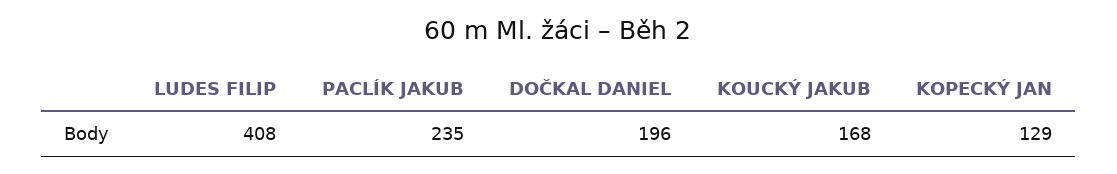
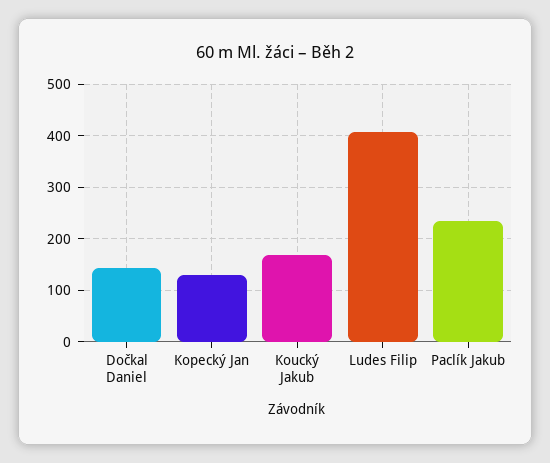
  {
    "LUDES FILIP": 408,
    "PACLÍK JAKUB": 235,
-   "DOČKAL DANIEL": 196,
+   "DOČKAL DANIEL": 140,
    "KOUCKÝ JAKUB": 168,
    "KOPECKÝ JAN": 129
  }

